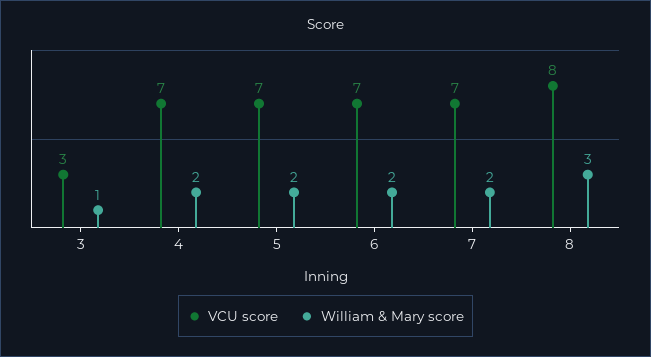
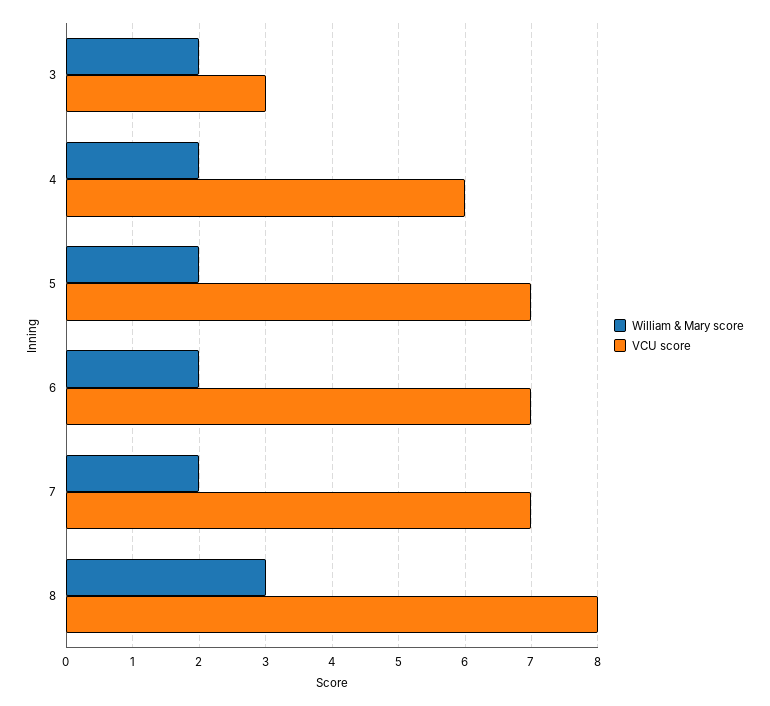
  {
    "VCU score": {
      "3": 3,
-     "4": 7,
+     "4": 6,
      "5": 7,
      "6": 7,
      "7": 7,
      "8": 8
    },
    "William & Mary score": {
-     "3": 1,
+     "3": 2,
      "4": 2,
      "5": 2,
      "6": 2,
      "7": 2,
      "8": 3
    }
  }

